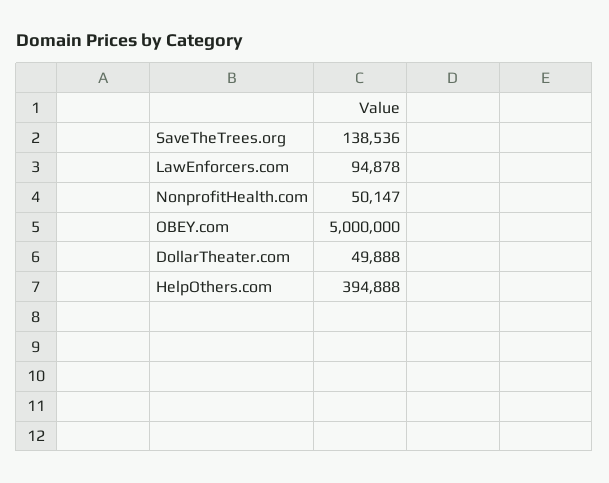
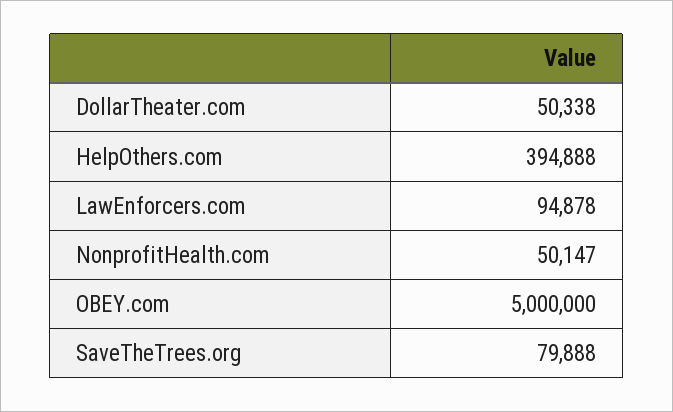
  {
-   "SaveTheTrees.org": 138536,
+   "SaveTheTrees.org": 79888,
    "LawEnforcers.com": 94878,
    "NonprofitHealth.com": 50147,
    "OBEY.com": 5000000,
-   "DollarTheater.com": 49888,
+   "DollarTheater.com": 50338,
    "HelpOthers.com": 394888
  }

